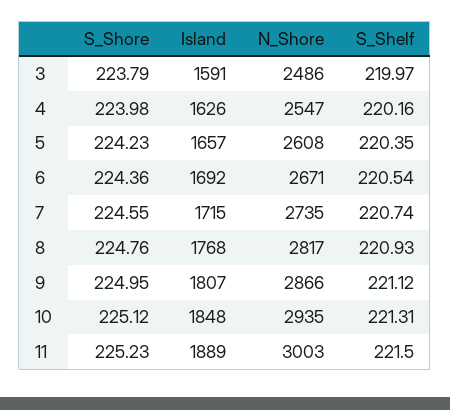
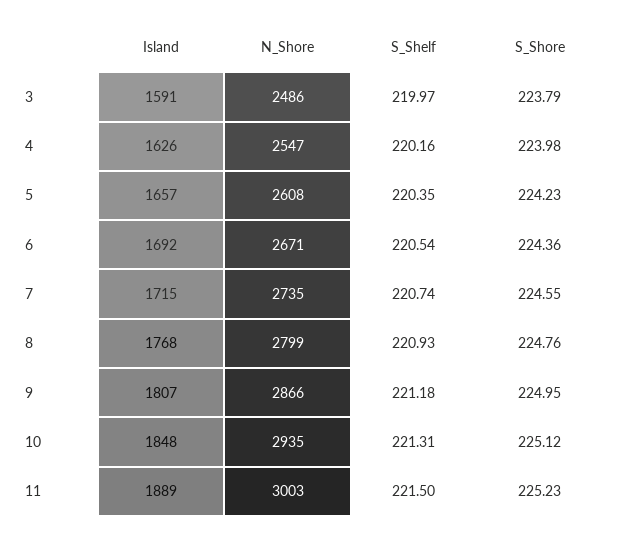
  {
    "S_Shore": {
      "3": 223.79,
      "4": 223.98,
      "5": 224.23,
      "6": 224.36,
      "7": 224.55,
      "8": 224.76,
      "9": 224.95,
      "10": 225.12,
      "11": 225.23
    },
    "Island": {
      "3": 1591,
      "4": 1626,
      "5": 1657,
      "6": 1692,
      "7": 1715,
      "8": 1768,
      "9": 1807,
      "10": 1848,
      "11": 1889
    },
    "N_Shore": {
      "3": 2486,
      "4": 2547,
      "5": 2608,
      "6": 2671,
      "7": 2735,
-     "8": 2817,
+     "8": 2799,
      "9": 2866,
      "10": 2935,
      "11": 3003
    },
    "S_Shelf": {
      "3": 219.97,
      "4": 220.16,
      "5": 220.35,
      "6": 220.54,
      "7": 220.74,
      "8": 220.93,
-     "9": 221.12,
+     "9": 221.18,
      "10": 221.31,
      "11": 221.5
    }
  }

